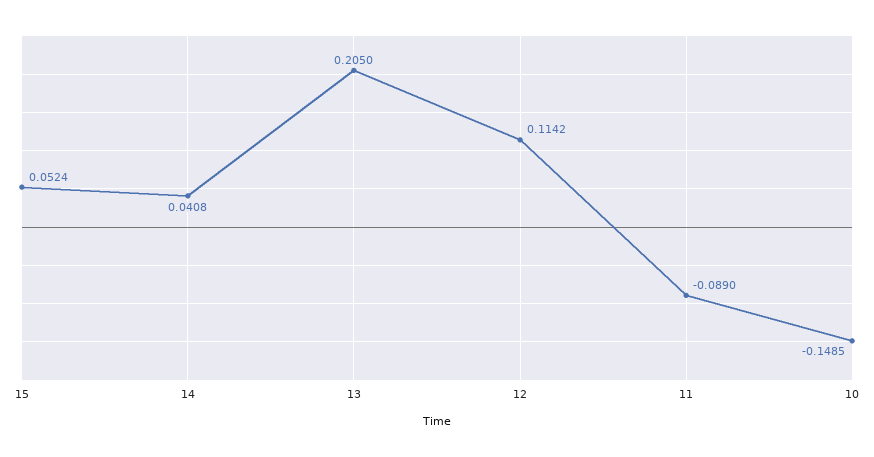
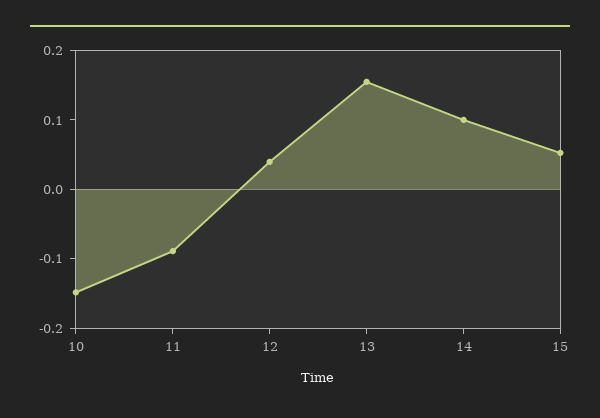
  {
    "15": 0.0524,
-   "14": 0.0408,
+   "14": 0.1,
-   "13": 0.205,
+   "13": 0.16,
-   "12": 0.1142,
+   "12": 0.04,
    "11": -0.089,
    "10": -0.1485
  }

